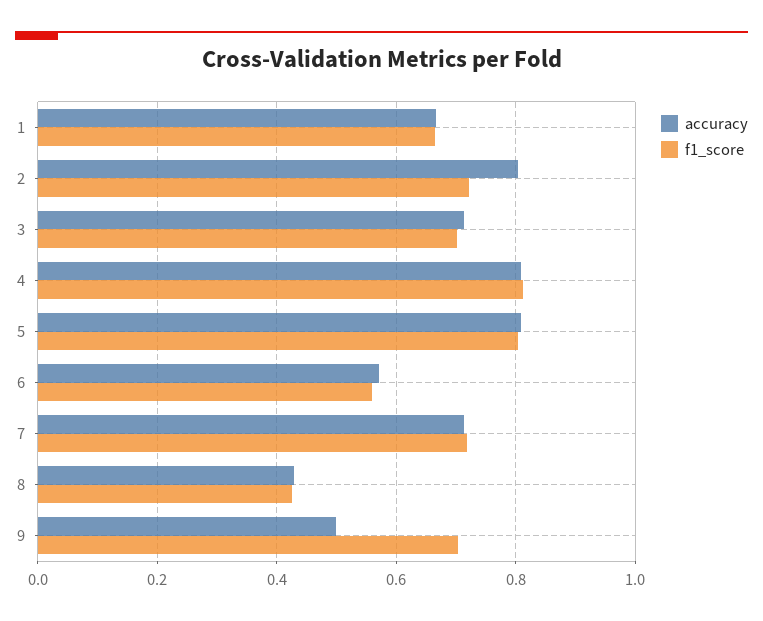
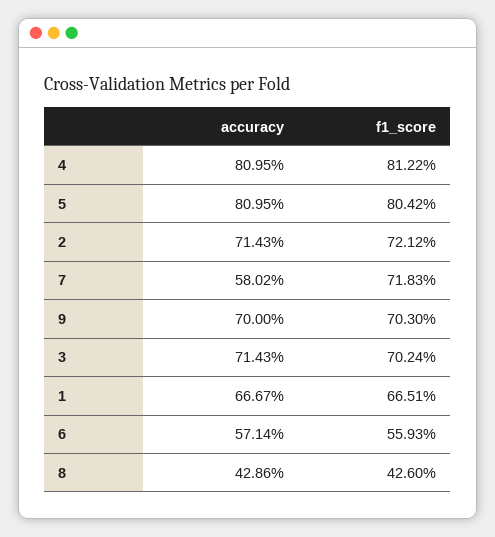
  {
    "accuracy": {
      "1": 0.6667,
-     "2": 0.8,
+     "2": 0.7143,
      "3": 0.7143,
      "4": 0.8095,
      "5": 0.8095,
      "6": 0.5714,
-     "7": 0.72,
+     "7": 0.5802,
      "8": 0.4286,
-     "9": 0.5
+     "9": 0.7
    },
    "f1_score": {
      "1": 0.6651,
      "2": 0.7212,
      "3": 0.7024,
      "4": 0.8122,
      "5": 0.8042,
      "6": 0.5593,
      "7": 0.7183,
      "8": 0.426,
      "9": 0.703
    }
  }

